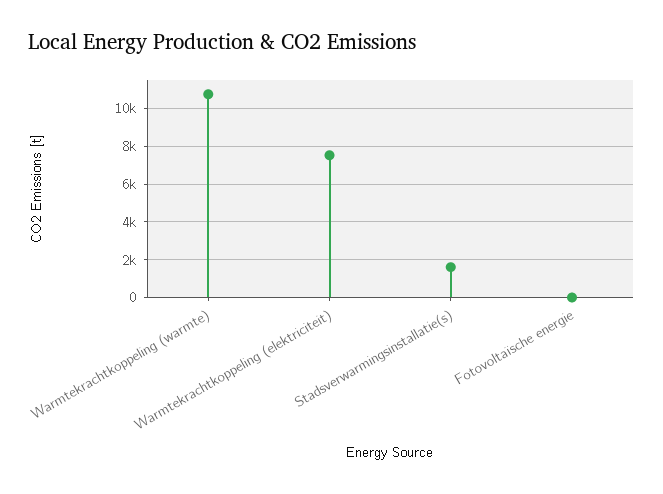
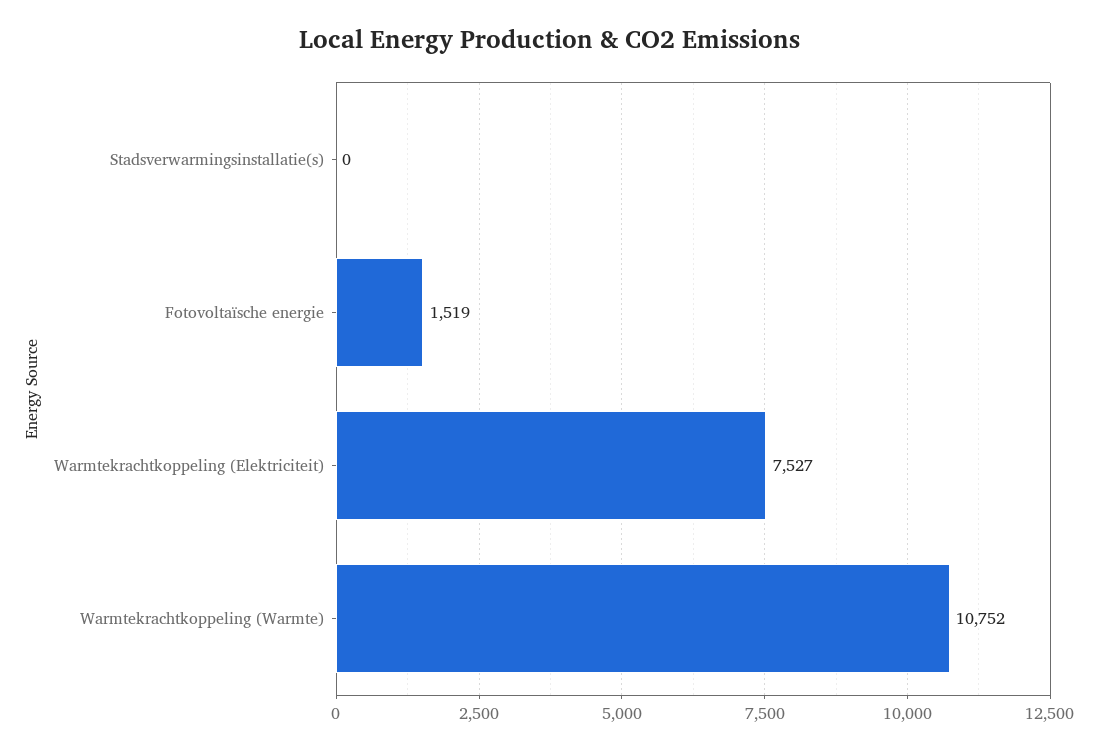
  {
    "Warmtekrachtkoppeling (warmte)": 10752,
    "Warmtekrachtkoppeling (elektriciteit)": 7527,
-   "Stadsverwarmingsinstallatie(s)": 1500,
+   "Stadsverwarmingsinstallatie(s)": 0,
-   "Fotovoltaïsche energie": 0
+   "Fotovoltaïsche energie": 1519
  }

